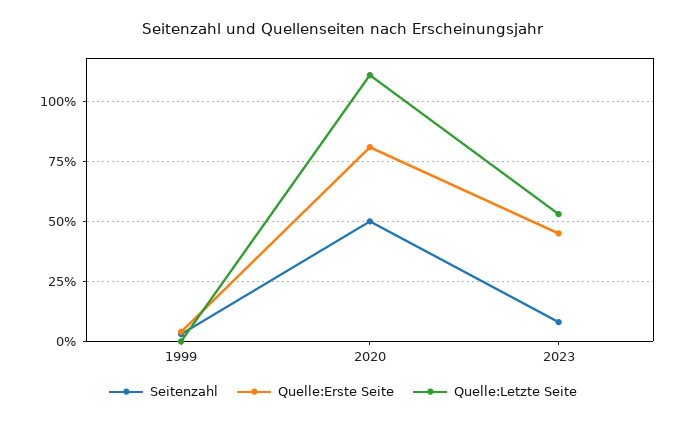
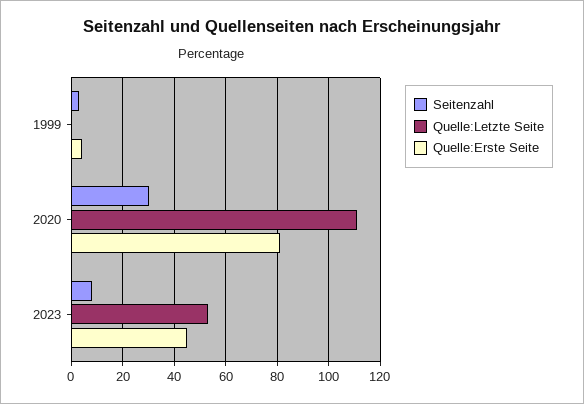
  {
    "Seitenzahl": {
      "1999": 5,
-     "2020": 50,
+     "2020": 30,
      "2023": 10
    },
    "Quelle:Erste Seite": {
      "1999": 5,
      "2020": 80,
      "2023": 45
    },
    "Quelle:Letzte Seite": {
      "1999": 0,
      "2020": 110,
      "2023": 55
    }
  }

